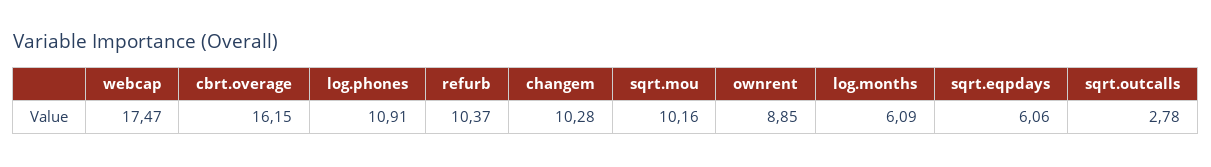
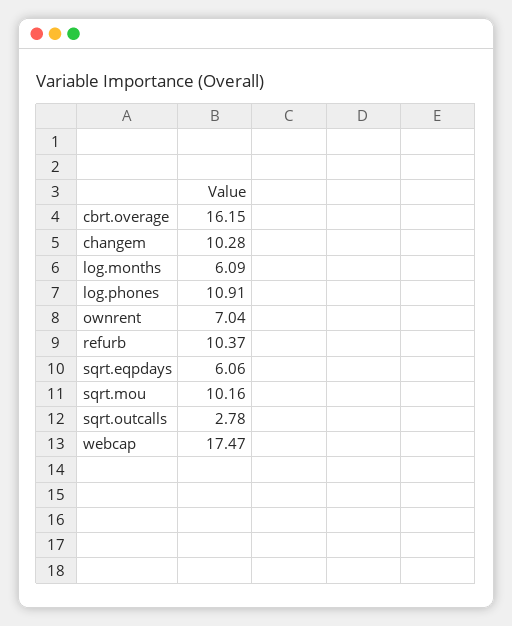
  {
    "webcap": 17.47,
    "cbrt.overage": 16.15,
    "log.phones": 10.91,
    "refurb": 10.37,
    "changem": 10.28,
    "sqrt.mou": 10.16,
-   "ownrent": 8.85,
+   "ownrent": 7.04,
    "log.months": 6.09,
    "sqrt.eqpdays": 6.06,
    "sqrt.outcalls": 2.78
  }

